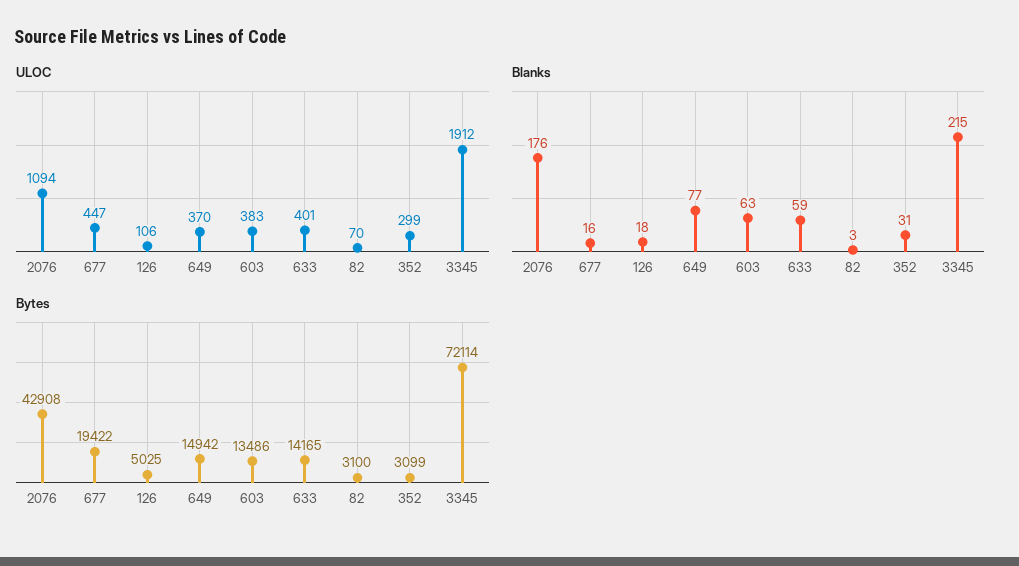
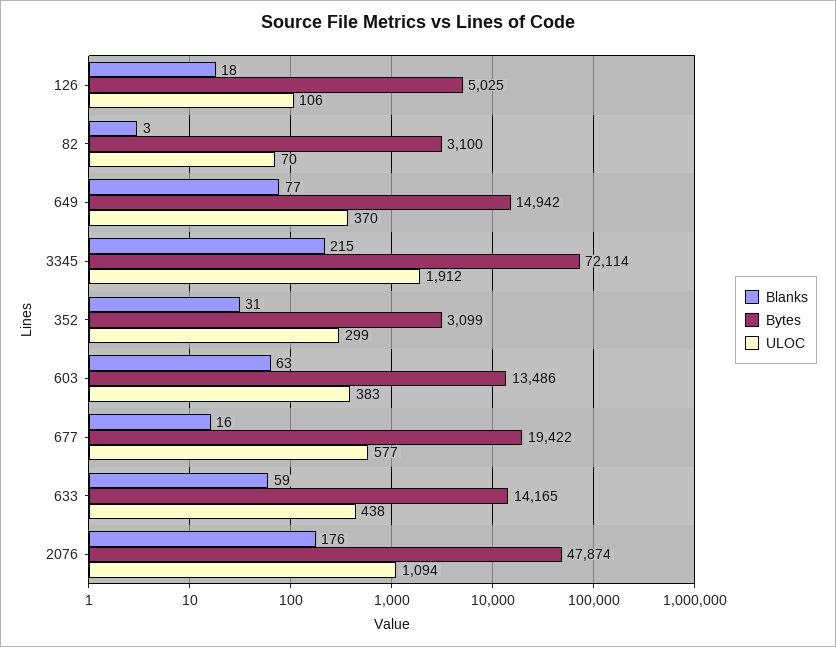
  {
    "ULOC": {
      "2076": 1094,
-     "677": 447,
+     "677": 577,
      "126": 106,
      "649": 370,
      "603": 383,
-     "633": 401,
+     "633": 438,
      "82": 70,
      "352": 299,
      "3345": 1912
    },
    "Blanks": {
      "2076": 176,
      "677": 16,
      "126": 18,
      "649": 77,
      "603": 63,
      "633": 59,
      "82": 3,
      "352": 31,
      "3345": 215
    },
    "Bytes": {
-     "2076": 42908,
+     "2076": 47874,
      "677": 19422,
      "126": 5025,
      "649": 14942,
      "603": 13486,
      "633": 14165,
      "82": 3100,
      "352": 3099,
      "3345": 72114
    }
  }

